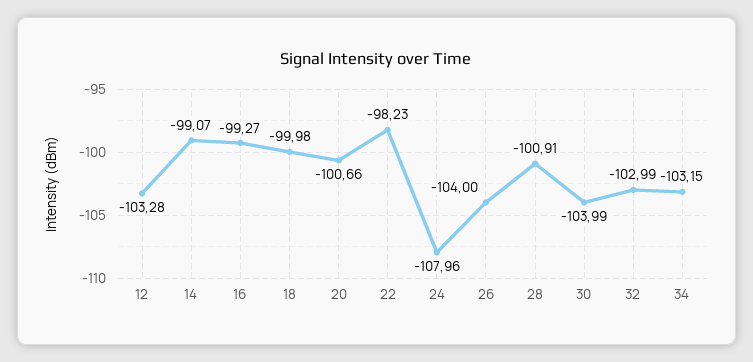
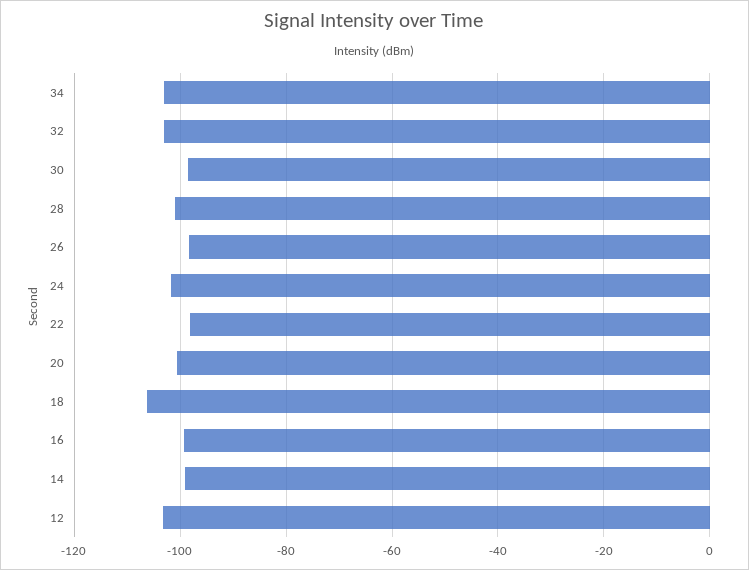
  {
    "12": -103.28,
    "14": -99.07,
    "16": -99.27,
-   "18": -99.98,
+   "18": -106,
    "20": -100.66,
    "22": -98.23,
-   "24": -107.96,
+   "24": -102,
-   "26": -104,
+   "26": -98,
    "28": -100.91,
-   "30": -103.99,
+   "30": -98,
    "32": -102.99,
    "34": -103.15
  }

